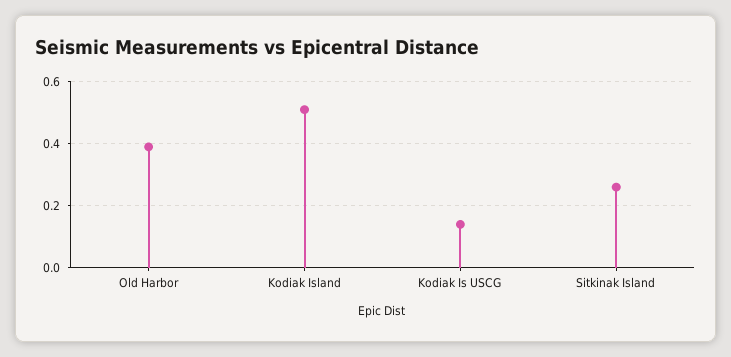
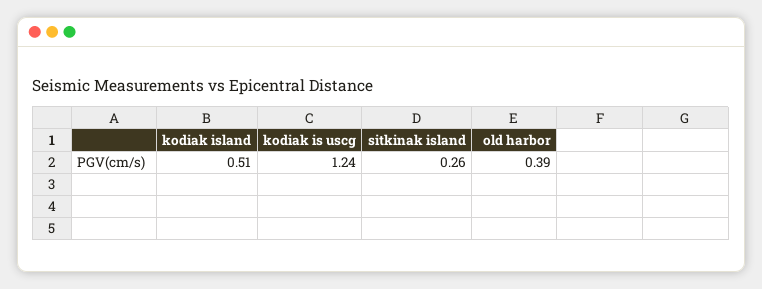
  {
    "Old Harbor": 0.39,
    "Kodiak Island": 0.51,
-   "Kodiak Is USCG": 0.15,
+   "Kodiak Is USCG": 1.24,
    "Sitkinak Island": 0.26
  }

